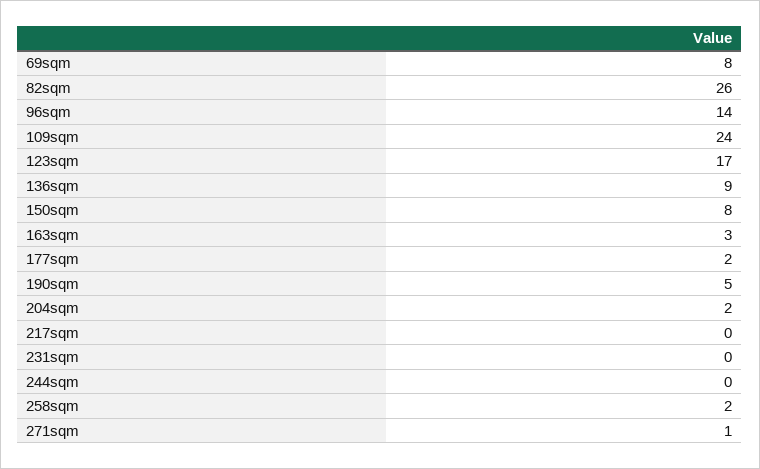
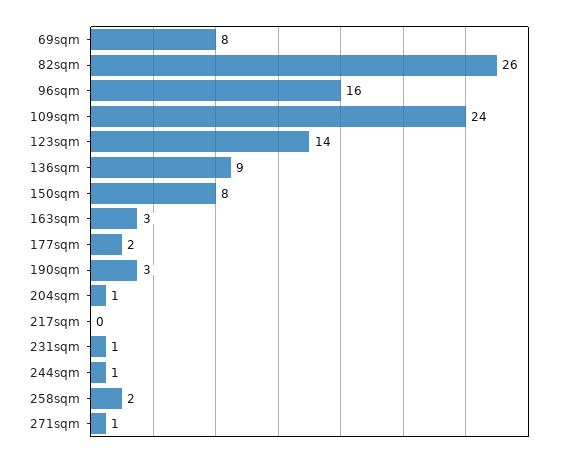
  {
    "69sqm": 8,
    "82sqm": 26,
-   "96sqm": 14,
+   "96sqm": 16,
    "109sqm": 24,
-   "123sqm": 17,
+   "123sqm": 14,
    "136sqm": 9,
    "150sqm": 8,
    "163sqm": 3,
    "177sqm": 2,
-   "190sqm": 5,
+   "190sqm": 3,
-   "204sqm": 2,
+   "204sqm": 1,
    "217sqm": 0,
-   "231sqm": 0,
+   "231sqm": 1,
-   "244sqm": 0,
+   "244sqm": 1,
    "258sqm": 2,
    "271sqm": 1
  }

